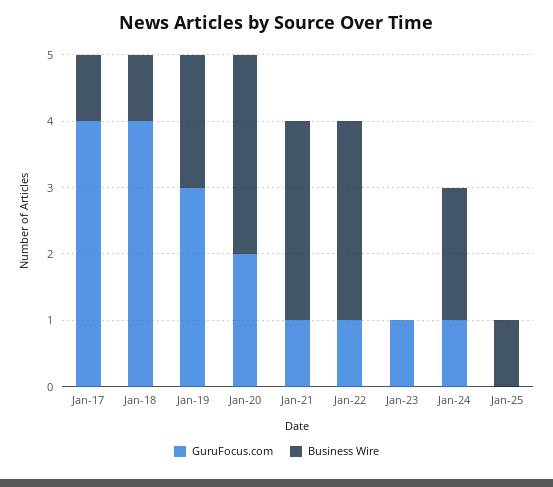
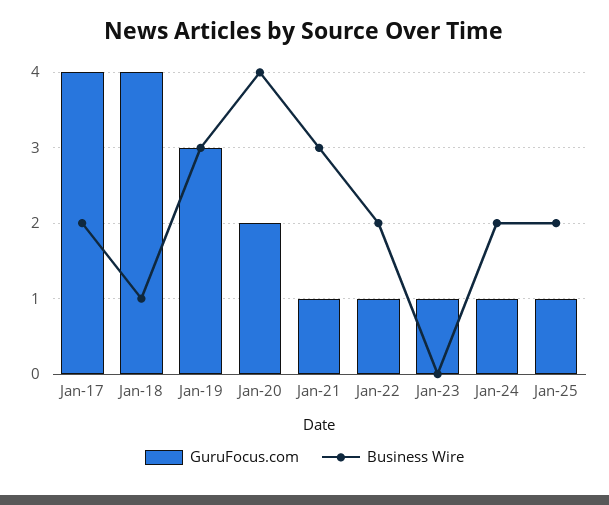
  {
    "GuruFocus.com": {
      "Jan-17": 4,
      "Jan-18": 4,
      "Jan-19": 3,
      "Jan-20": 2,
      "Jan-21": 1,
      "Jan-22": 1,
      "Jan-23": 1,
      "Jan-24": 1,
-     "Jan-25": 0
+     "Jan-25": 1
    },
    "Business Wire": {
-     "Jan-17": 1,
+     "Jan-17": 2,
      "Jan-18": 1,
-     "Jan-19": 2,
+     "Jan-19": 3,
-     "Jan-20": 3,
+     "Jan-20": 4,
      "Jan-21": 3,
-     "Jan-22": 3,
+     "Jan-22": 2,
      "Jan-23": 0,
      "Jan-24": 2,
-     "Jan-25": 1
+     "Jan-25": 2
    }
  }

